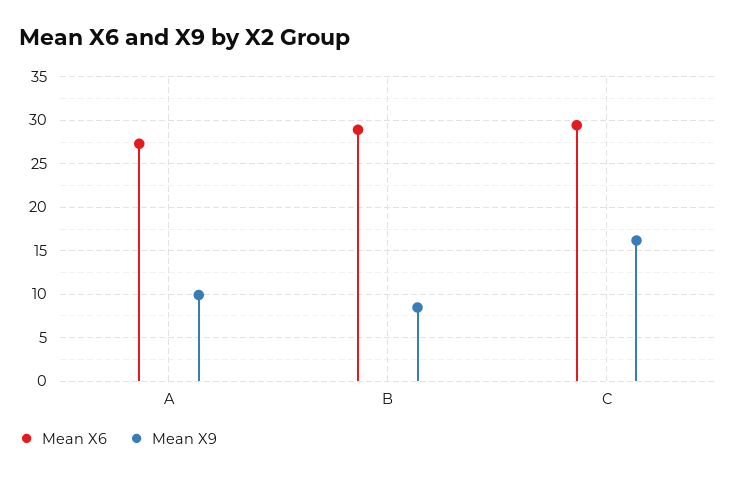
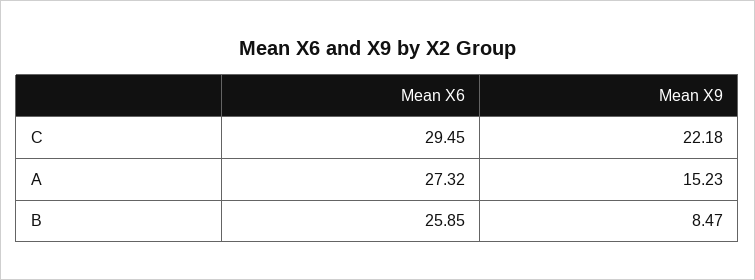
  {
    "Mean X6": {
      "A": 27.32,
-     "B": 29,
+     "B": 25.85,
      "C": 29.45
    },
    "Mean X9": {
-     "A": 10,
+     "A": 15.23,
      "B": 8.47,
-     "C": 16
+     "C": 22.18
    }
  }

